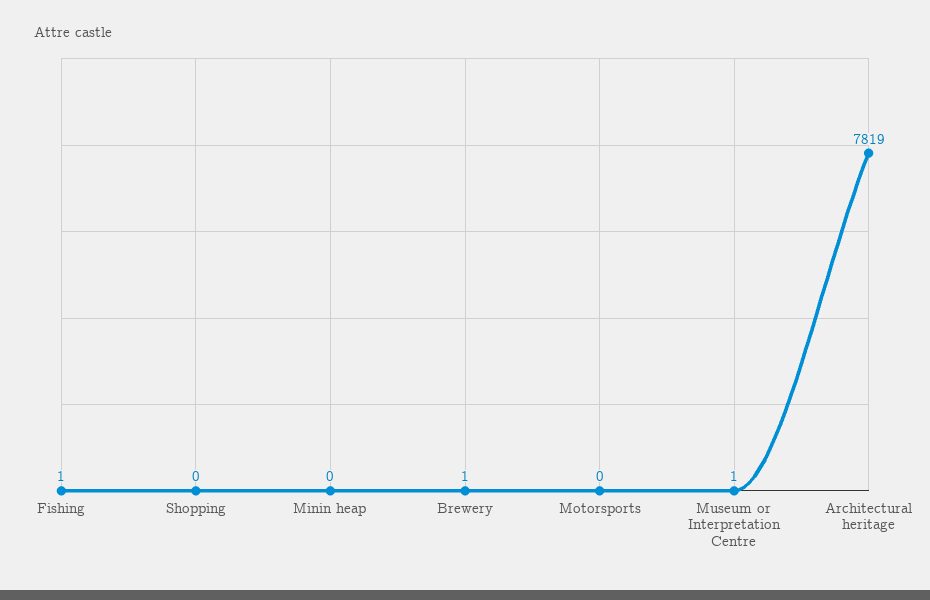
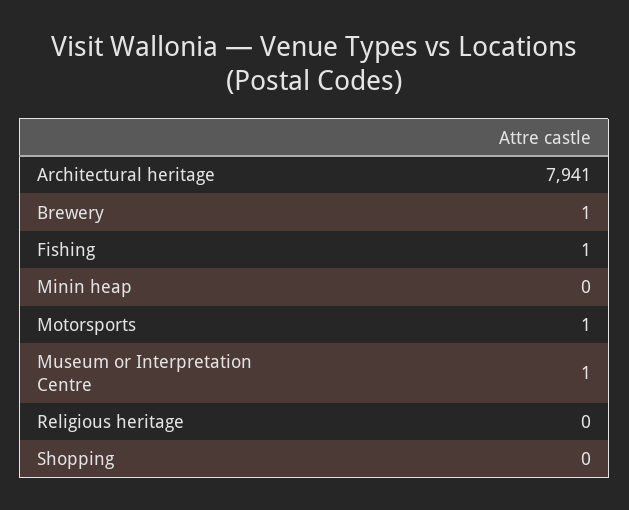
  {
    "Fishing": 1,
    "Shopping": 0,
    "Minin heap": 0,
    "Brewery": 1,
-   "Motorsports": 0,
+   "Motorsports": 1,
    "Museum or Interpretation Centre": 1,
-   "Architectural heritage": 7819
+   "Architectural heritage": 7941,
+   "Religious heritage": 0
  }

